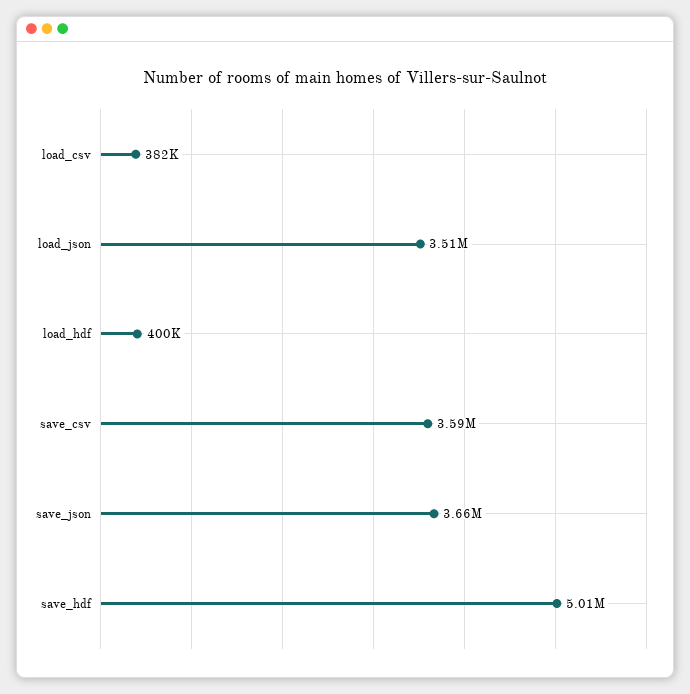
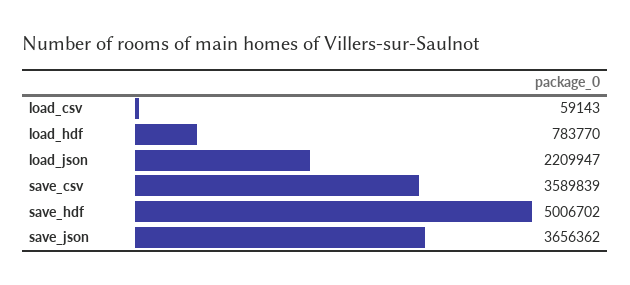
  {
-   "load_csv": 382000,
+   "load_csv": 59143,
-   "load_json": 3510000,
+   "load_json": 2209947,
-   "load_hdf": 400000,
+   "load_hdf": 783770,
    "save_csv": 3589839,
    "save_json": 3656362,
    "save_hdf": 5006702
  }

